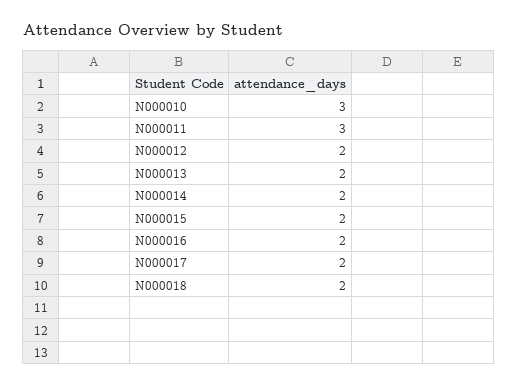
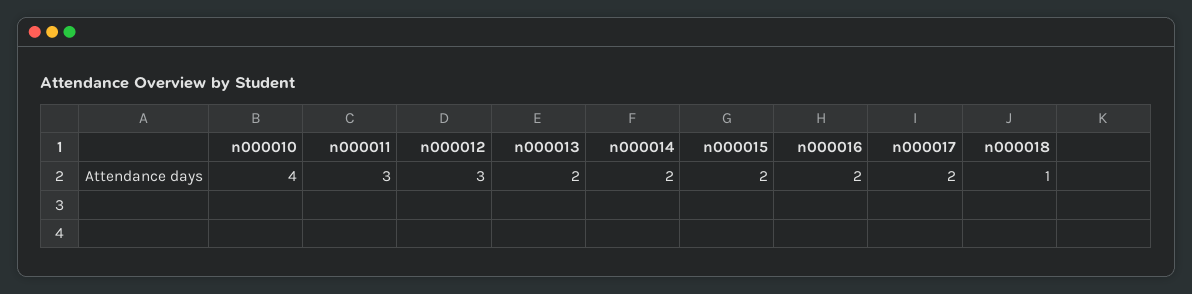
  {
-   "N000010": 3,
+   "N000010": 4,
    "N000011": 3,
-   "N000012": 2,
+   "N000012": 3,
    "N000013": 2,
    "N000014": 2,
    "N000015": 2,
    "N000016": 2,
    "N000017": 2,
-   "N000018": 2
+   "N000018": 1
  }

